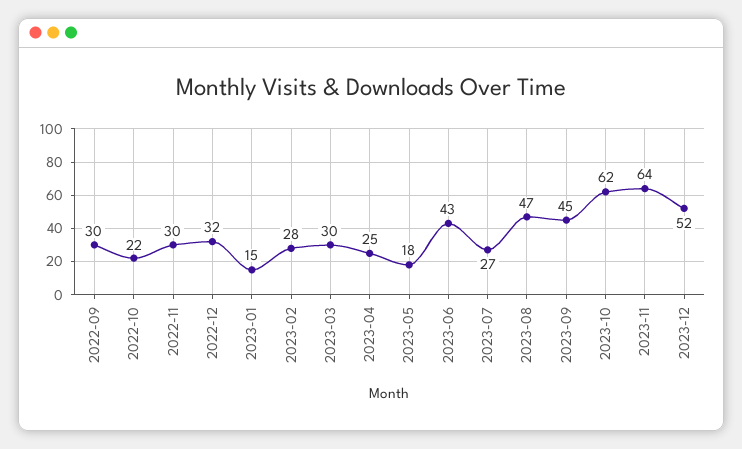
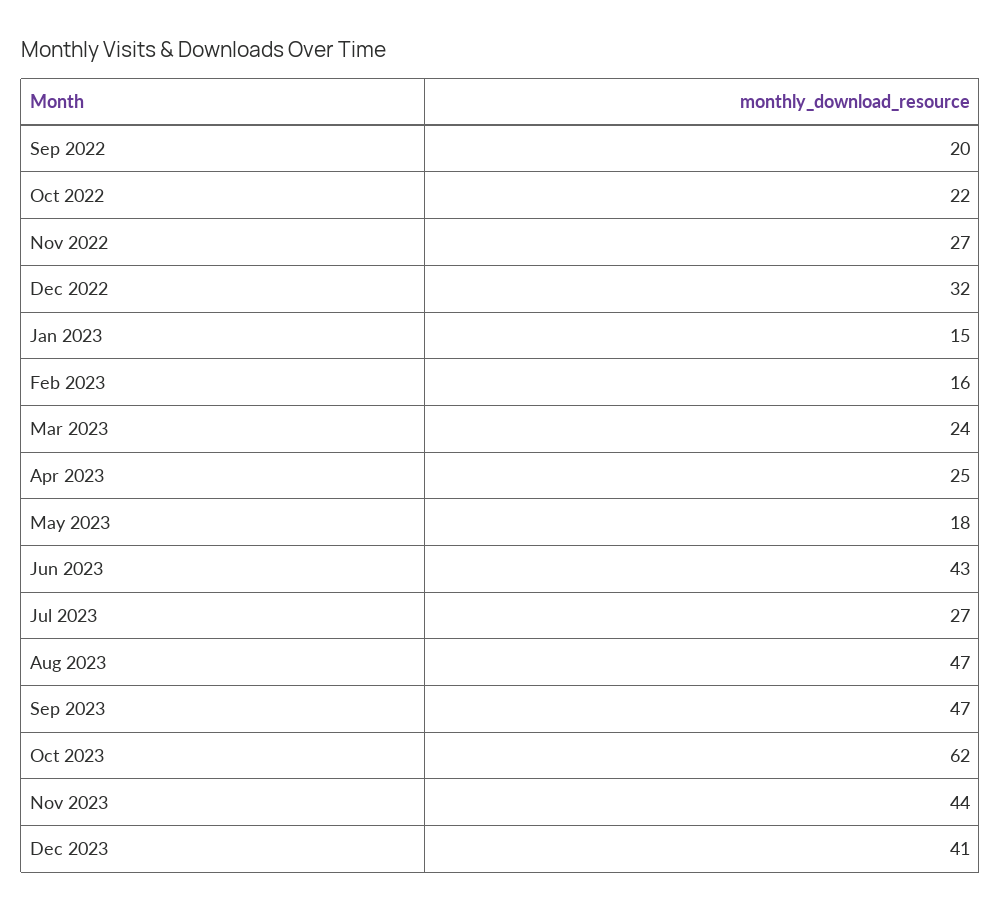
  {
-   "2022-09": 30,
+   "2022-09": 20,
    "2022-10": 22,
-   "2022-11": 30,
+   "2022-11": 27,
    "2022-12": 32,
    "2023-01": 15,
-   "2023-02": 28,
+   "2023-02": 16,
-   "2023-03": 30,
+   "2023-03": 24,
    "2023-04": 25,
    "2023-05": 18,
    "2023-06": 43,
    "2023-07": 27,
    "2023-08": 47,
-   "2023-09": 45,
+   "2023-09": 47,
    "2023-10": 62,
-   "2023-11": 64,
+   "2023-11": 44,
-   "2023-12": 52
+   "2023-12": 41
  }

